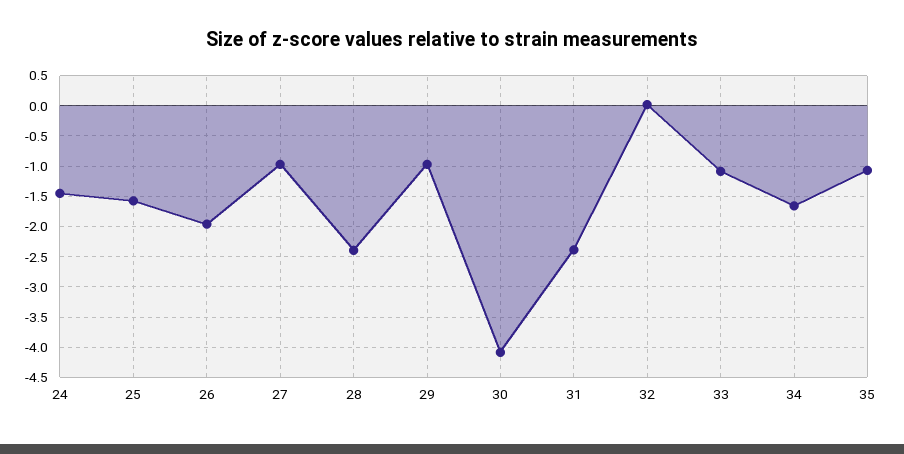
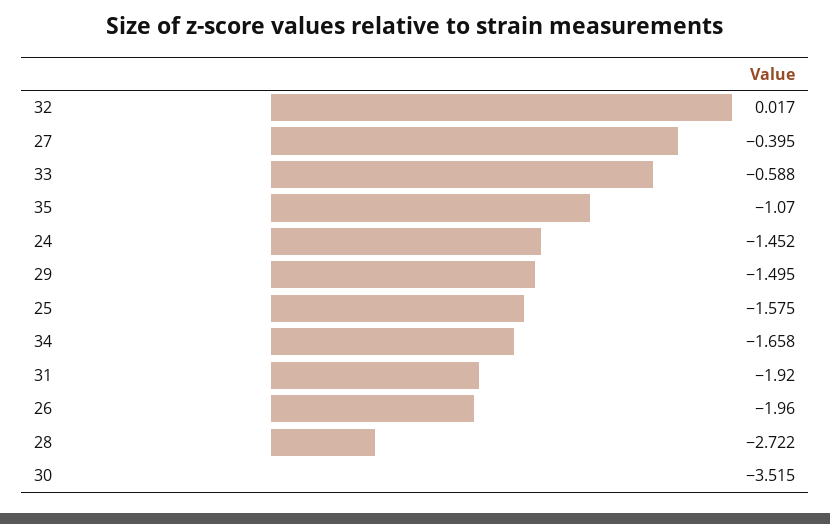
  {
    "24": -1.452,
    "25": -1.575,
    "26": -1.96,
-   "27": -1,
+   "27": -0.395,
-   "28": -2.4,
+   "28": -2.722,
-   "29": -1,
+   "29": -1.495,
-   "30": -4.1,
+   "30": -3.515,
-   "31": -2.4,
+   "31": -1.92,
    "32": 0.017,
-   "33": -1.1,
+   "33": -0.588,
    "34": -1.658,
    "35": -1.07
  }

